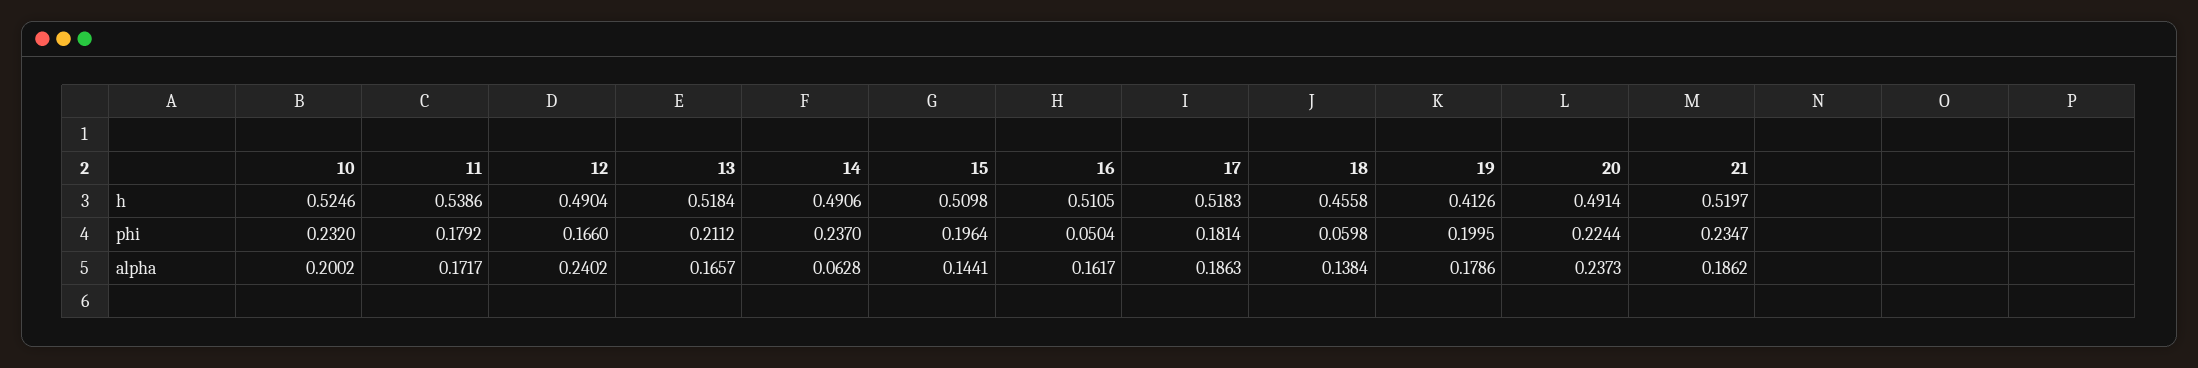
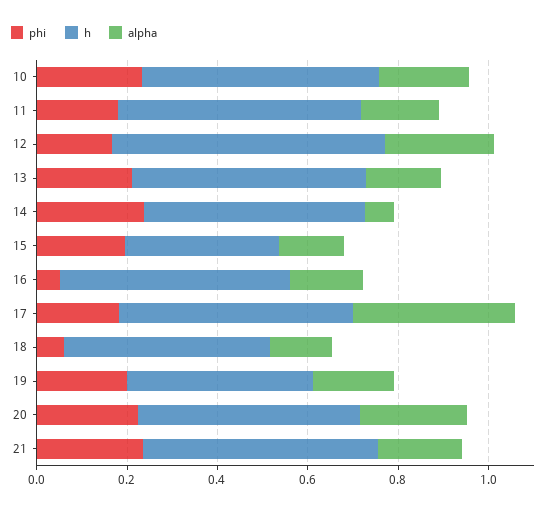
  {
    "h": {
      "10": 0.5246,
      "11": 0.5386,
-     "12": 0.4904,
+     "12": 0.6,
      "13": 0.5184,
      "14": 0.4906,
-     "15": 0.5098,
+     "15": 0.35,
      "16": 0.5105,
      "17": 0.5183,
      "18": 0.4558,
      "19": 0.4126,
      "20": 0.4914,
      "21": 0.5197
    },
    "phi": {
      "10": 0.232,
      "11": 0.1792,
      "12": 0.166,
      "13": 0.2112,
      "14": 0.237,
      "15": 0.1964,
      "16": 0.0504,
      "17": 0.1814,
      "18": 0.0598,
      "19": 0.1995,
      "20": 0.2244,
      "21": 0.2347
    },
    "alpha": {
      "10": 0.2002,
      "11": 0.1717,
      "12": 0.2402,
      "13": 0.1657,
      "14": 0.0628,
      "15": 0.1441,
      "16": 0.1617,
-     "17": 0.1863,
+     "17": 0.35,
      "18": 0.1384,
      "19": 0.1786,
      "20": 0.2373,
      "21": 0.1862
    }
  }

